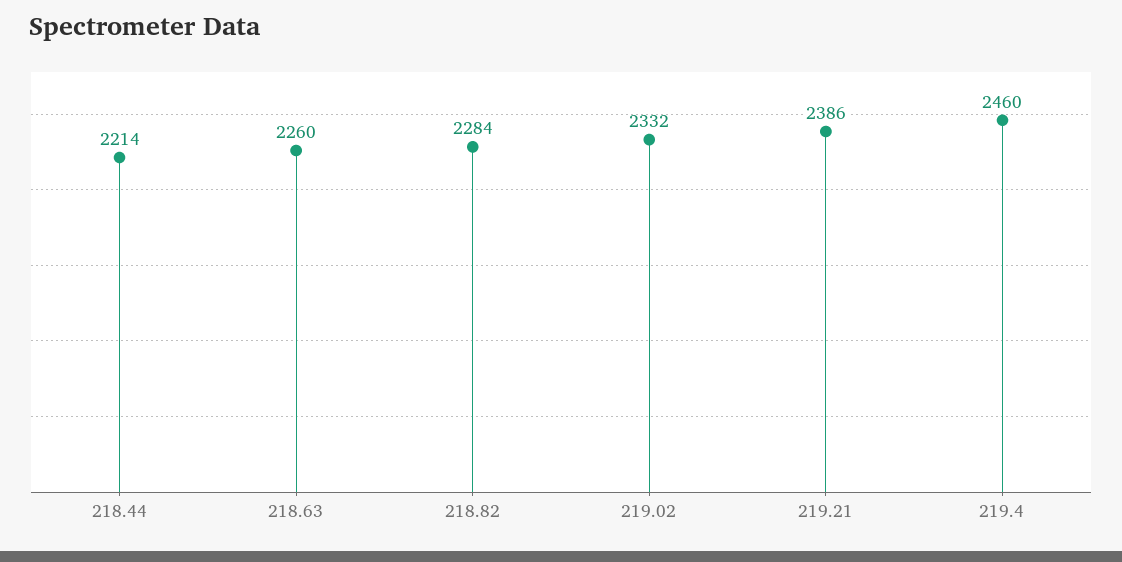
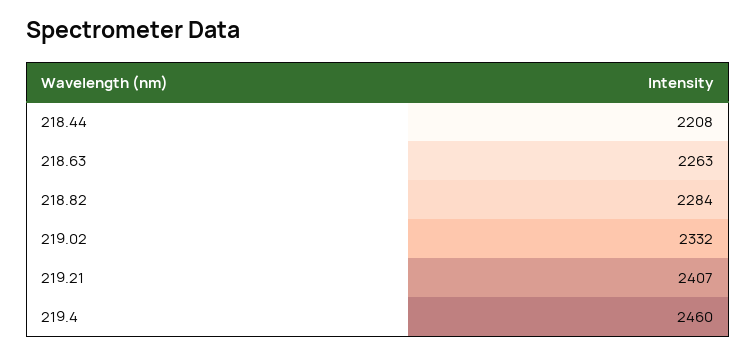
  {
-   "218.44": 2214,
+   "218.44": 2208,
-   "218.63": 2260,
+   "218.63": 2263,
    "218.82": 2284,
    "219.02": 2332,
-   "219.21": 2386,
+   "219.21": 2407,
    "219.4": 2460
  }

